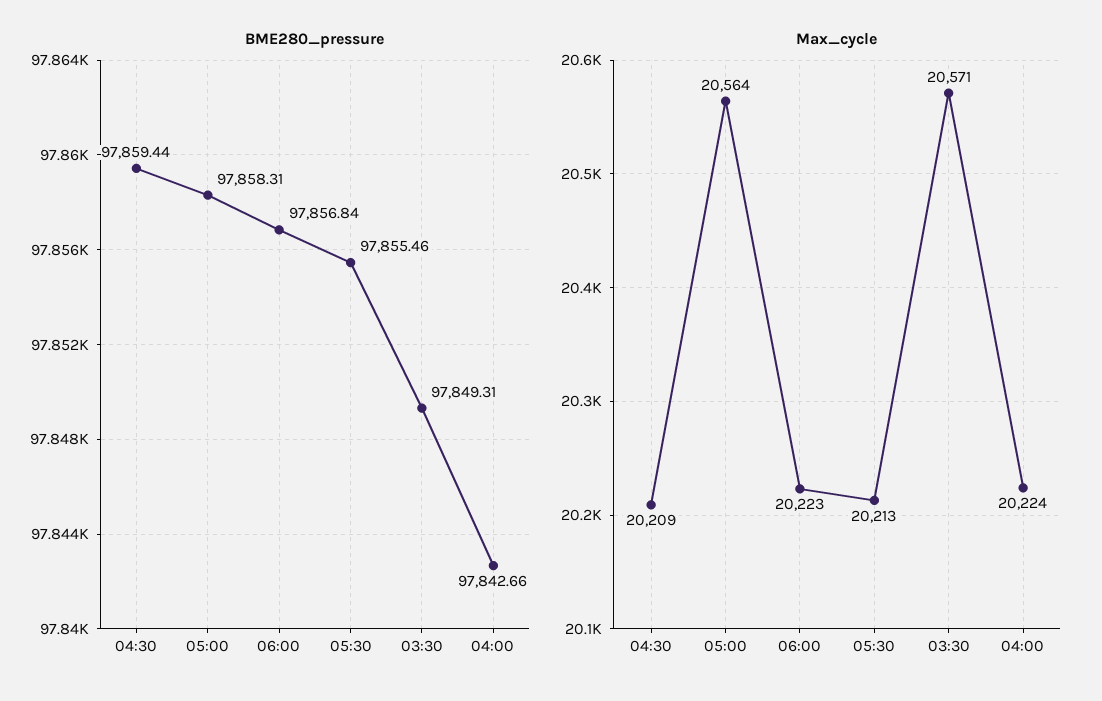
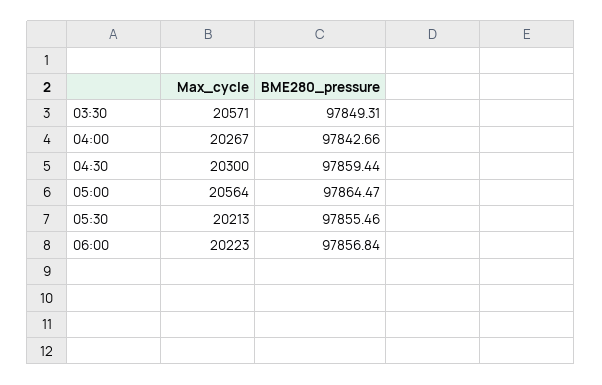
  {
    "BME280_pressure": {
      "04:30": 97859.44,
-     "05:00": 97858.31,
+     "05:00": 97864.47,
      "06:00": 97856.84,
      "05:30": 97855.46,
      "03:30": 97849.31,
      "04:00": 97842.66
    },
    "Max_cycle": {
-     "04:30": 20209,
+     "04:30": 20300,
      "05:00": 20564,
      "06:00": 20223,
      "05:30": 20213,
      "03:30": 20571,
-     "04:00": 20224
+     "04:00": 20267
    }
  }

